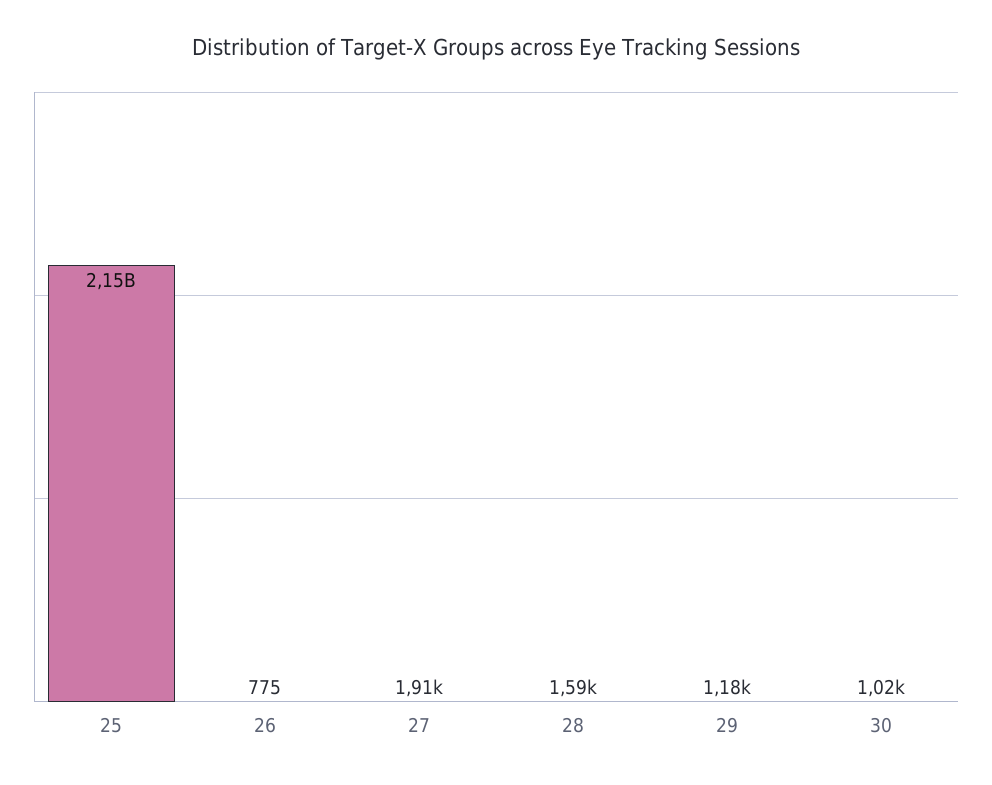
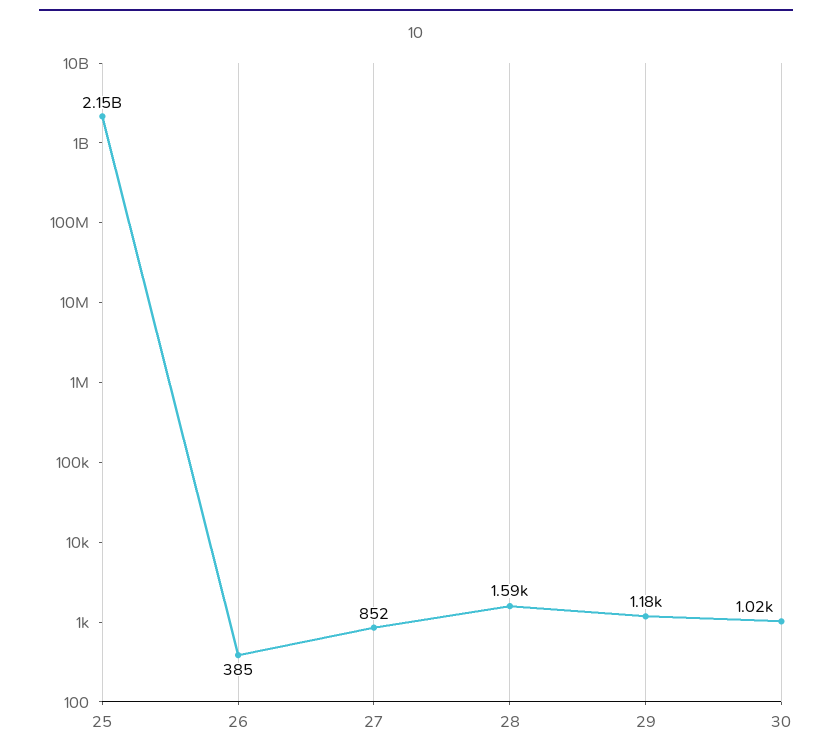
  {
    "25": 2150000000,
-   "26": 775,
+   "26": 385,
-   "27": 1910,
+   "27": 852,
    "28": 1590,
    "29": 1180,
    "30": 1020
  }

